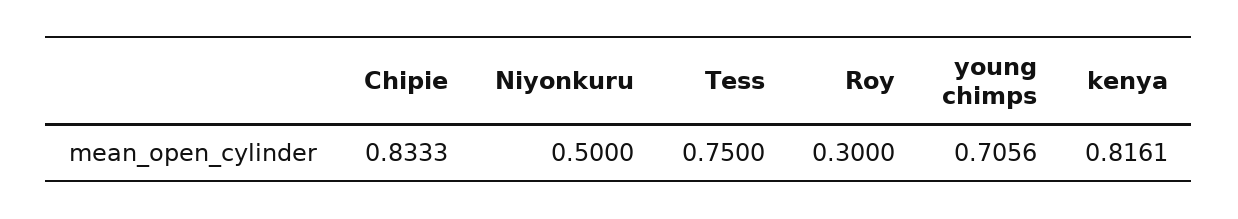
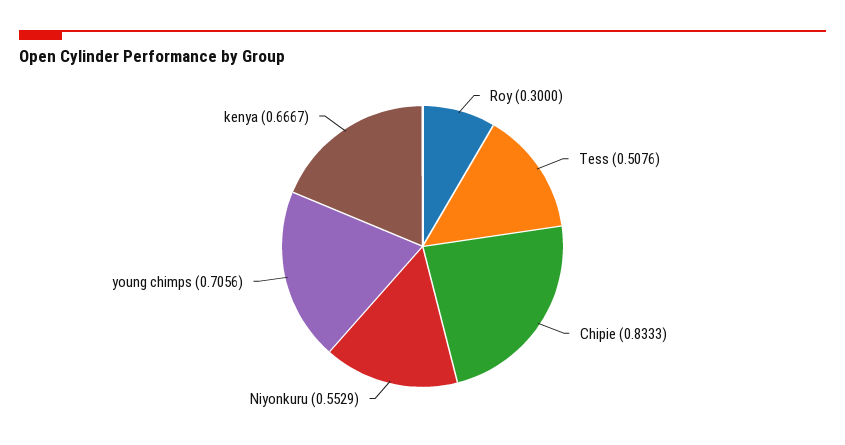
  {
    "Chipie": 0.8333,
-   "Niyonkuru": 0.5,
+   "Niyonkuru": 0.5529,
-   "Tess": 0.75,
+   "Tess": 0.5076,
    "Roy": 0.3,
    "young chimps": 0.7056,
-   "kenya": 0.8161
+   "kenya": 0.6667
  }

